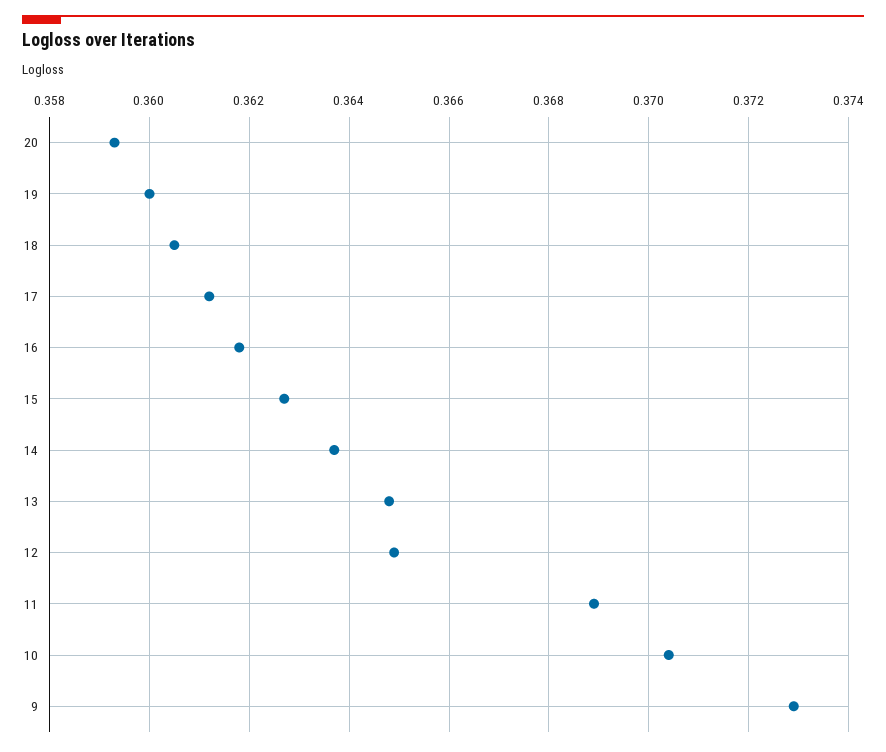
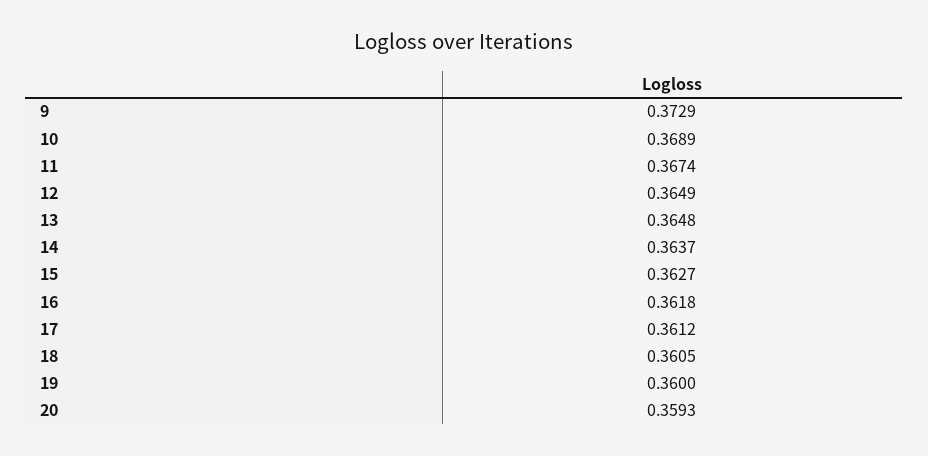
  {
    "20": 0.3593,
    "19": 0.36,
    "18": 0.3605,
    "17": 0.3612,
    "16": 0.3618,
    "15": 0.3627,
    "14": 0.3637,
    "13": 0.3648,
    "12": 0.3649,
-   "11": 0.369,
+   "11": 0.3674,
-   "10": 0.3705,
+   "10": 0.3689,
    "9": 0.3729
  }

